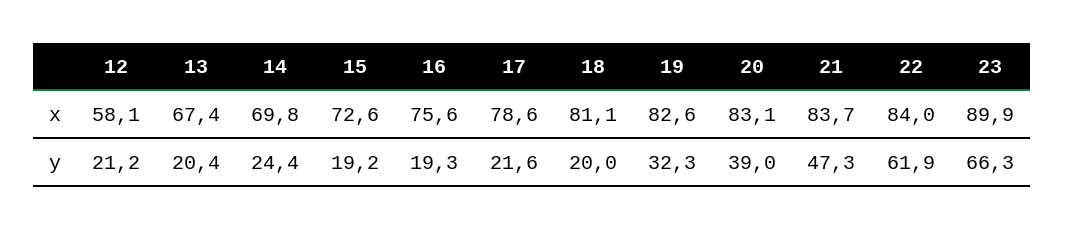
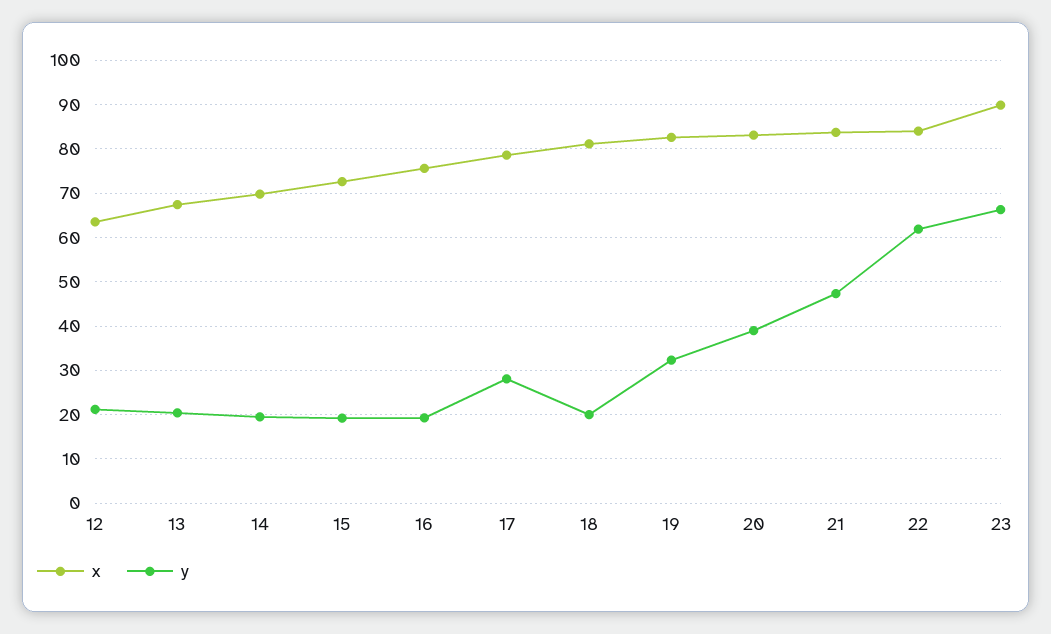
  {
    "x": {
-     "12": 58.1,
+     "12": 64,
      "13": 67.4,
      "14": 69.8,
      "15": 72.6,
      "16": 75.6,
      "17": 78.6,
      "18": 81.1,
      "19": 82.6,
      "20": 83.1,
      "21": 83.7,
      "22": 84,
      "23": 89.9
    },
    "y": {
      "12": 21.2,
      "13": 20.4,
-     "14": 24.4,
+     "14": 20,
      "15": 19.2,
      "16": 19.3,
-     "17": 21.6,
+     "17": 28,
      "18": 20,
      "19": 32.3,
      "20": 39,
      "21": 47.3,
      "22": 61.9,
      "23": 66.3
    }
  }

